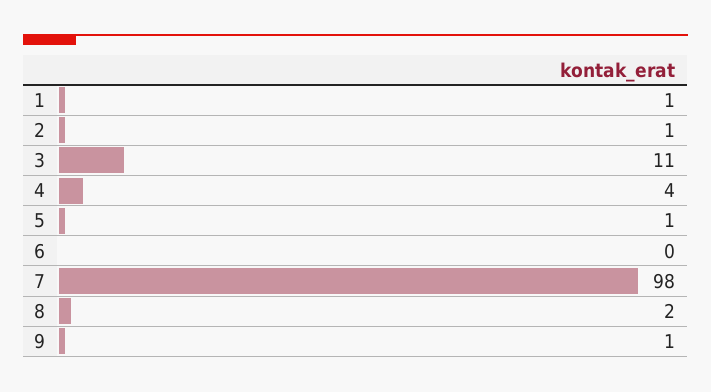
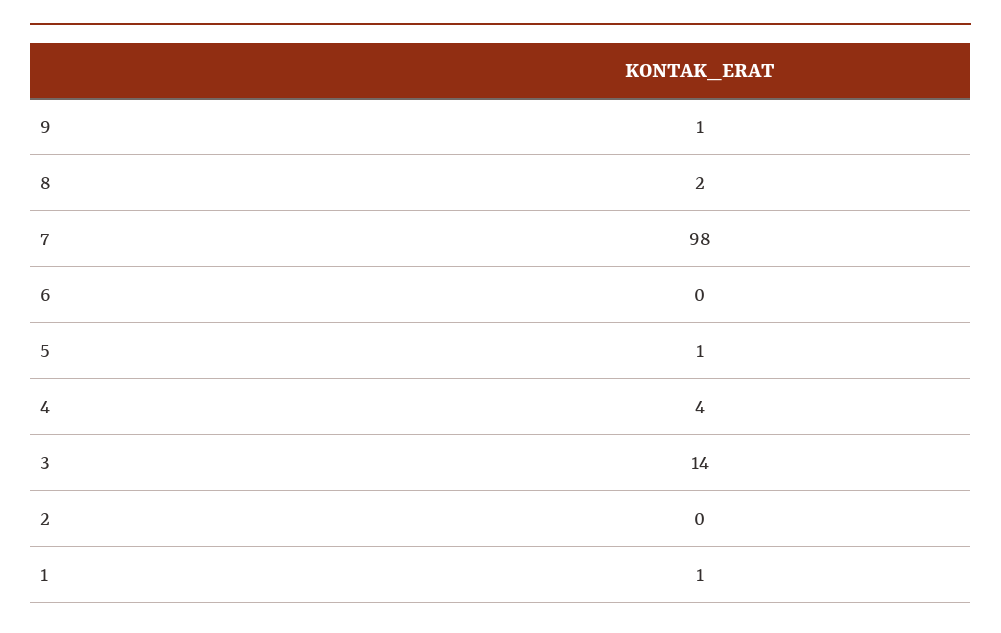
  {
    "1": 1,
-   "2": 1,
+   "2": 0,
-   "3": 11,
+   "3": 14,
    "4": 4,
    "5": 1,
    "6": 0,
    "7": 98,
    "8": 2,
    "9": 1
  }

